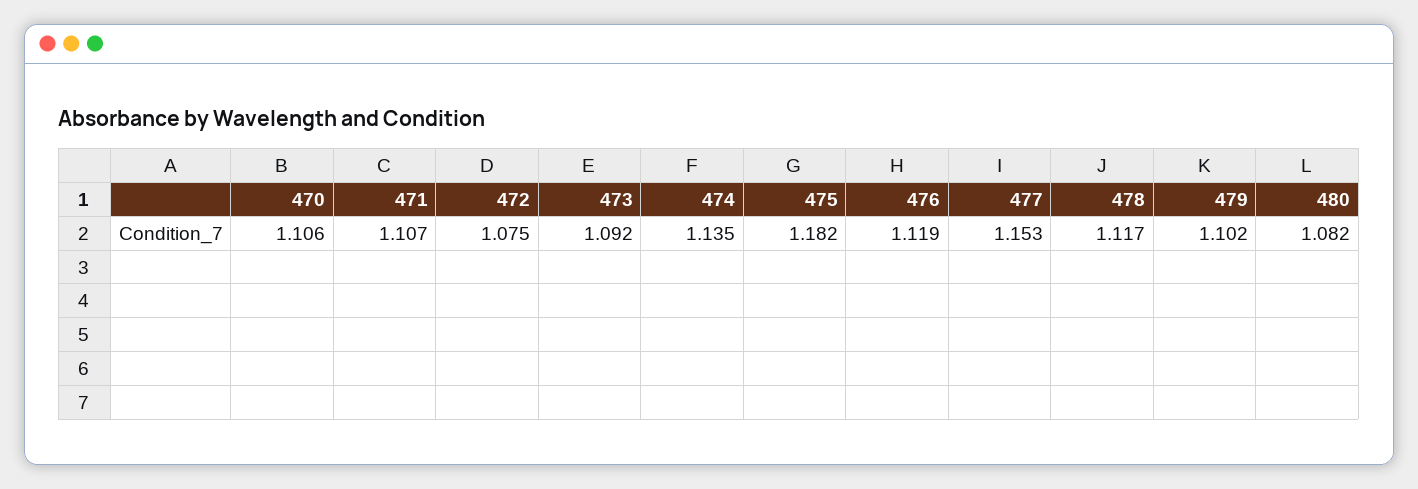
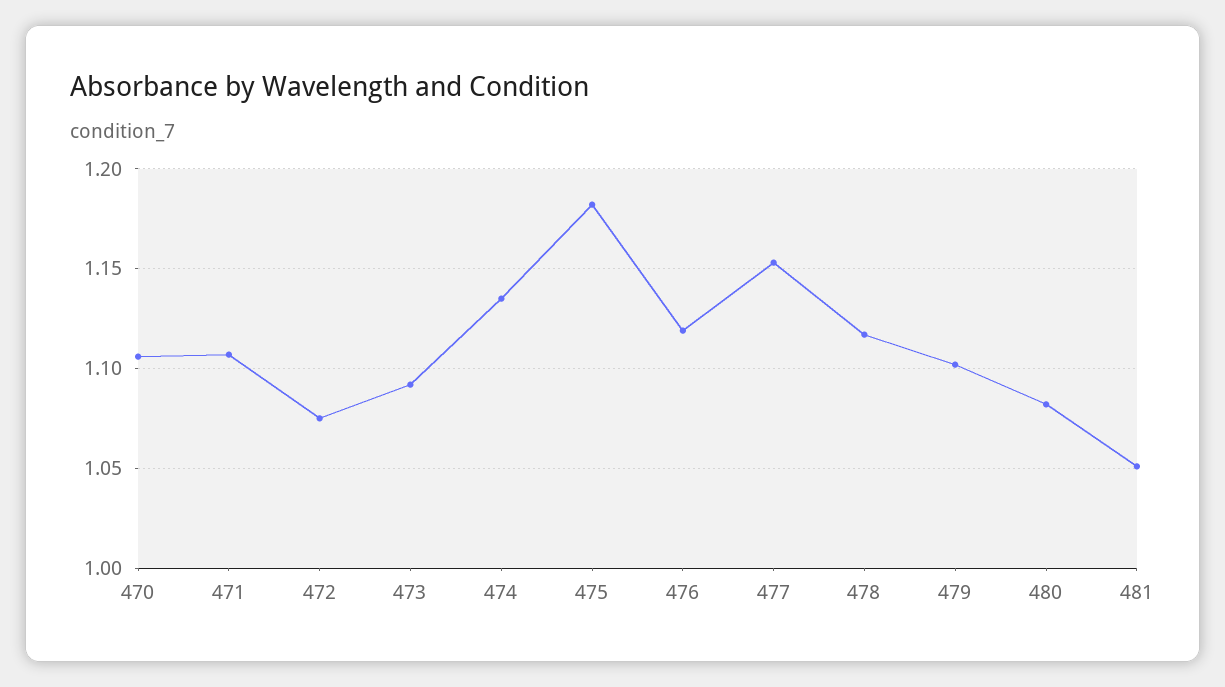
  {
    "470": 1.106,
    "471": 1.107,
    "472": 1.075,
    "473": 1.092,
    "474": 1.135,
    "475": 1.182,
    "476": 1.119,
    "477": 1.153,
    "478": 1.117,
    "479": 1.102,
-   "480": 1.082
+   "480": 1.082,
+   "481": 1.05
  }

